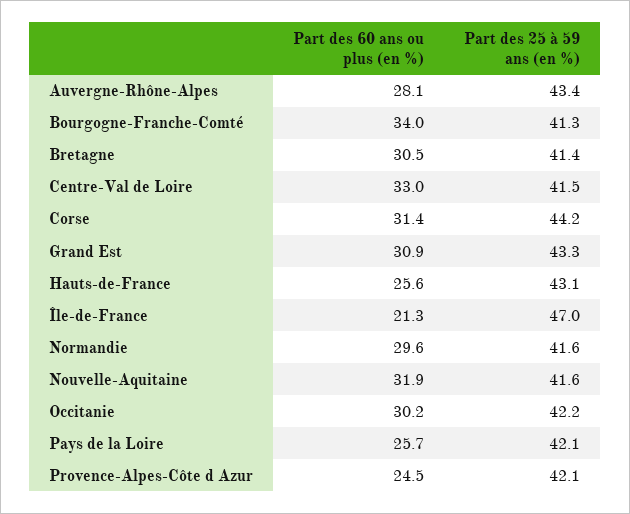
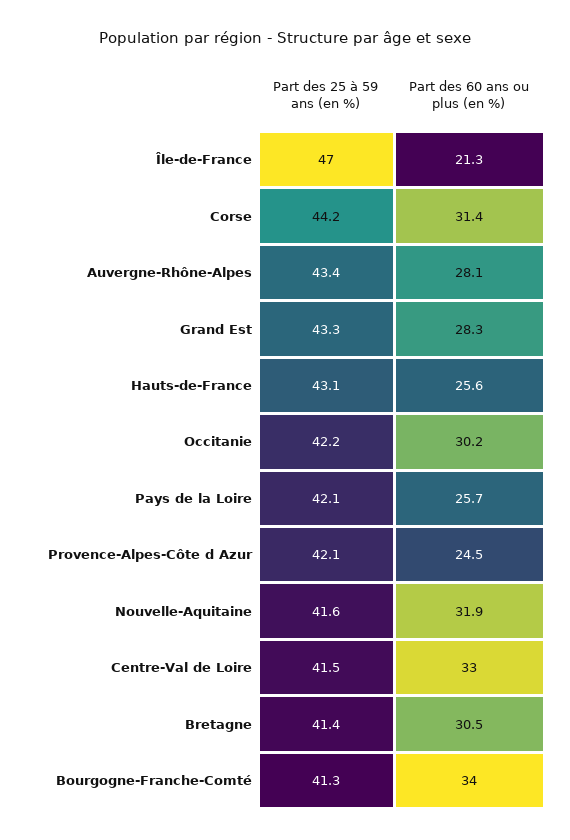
  {
    "Part des 60 ans ou plus (en %)": {
      "Auvergne-Rhône-Alpes": 28.1,
      "Bourgogne-Franche-Comté": 34,
      "Bretagne": 30.5,
      "Centre-Val de Loire": 33,
      "Corse": 31.4,
-     "Grand Est": 30.9,
+     "Grand Est": 28.3,
      "Hauts-de-France": 25.6,
      "Île-de-France": 21.3,
-     "Normandie": 29.6,
      "Nouvelle-Aquitaine": 31.9,
      "Occitanie": 30.2,
      "Pays de la Loire": 25.7,
      "Provence-Alpes-Côte d Azur": 24.5
    },
    "Part des 25 à 59 ans (en %)": {
      "Auvergne-Rhône-Alpes": 43.4,
      "Bourgogne-Franche-Comté": 41.3,
      "Bretagne": 41.4,
      "Centre-Val de Loire": 41.5,
      "Corse": 44.2,
      "Grand Est": 43.3,
      "Hauts-de-France": 43.1,
      "Île-de-France": 47,
-     "Normandie": 41.6,
      "Nouvelle-Aquitaine": 41.6,
      "Occitanie": 42.2,
      "Pays de la Loire": 42.1,
      "Provence-Alpes-Côte d Azur": 42.1
    }
  }

